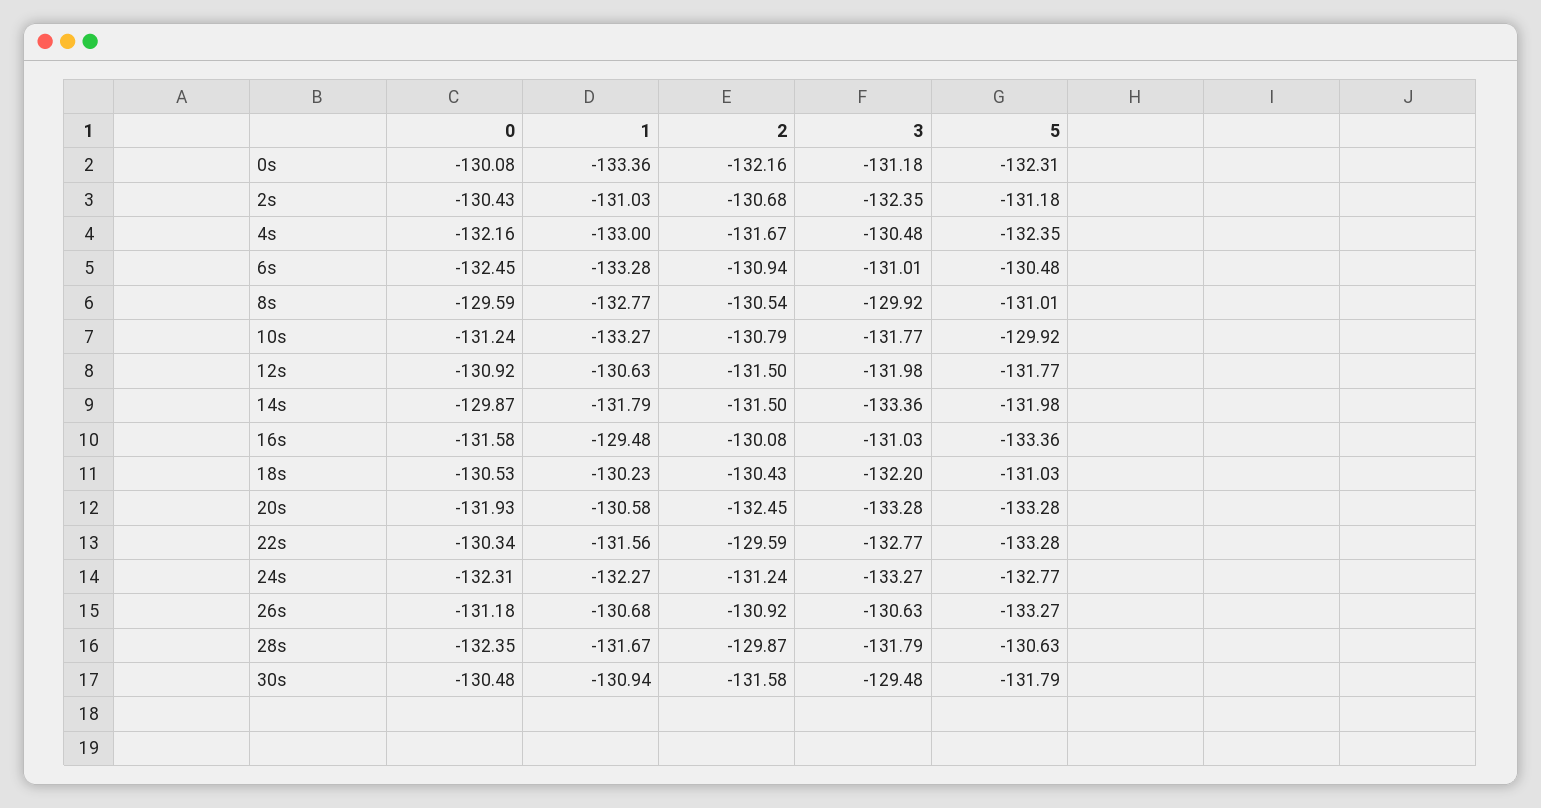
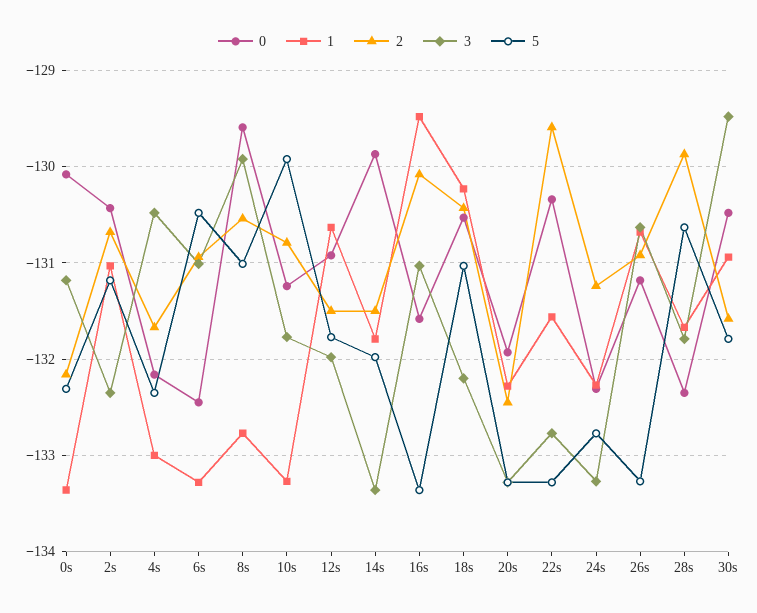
  {
    "0": {
      "0s": -130.08,
      "2s": -130.43,
      "4s": -132.16,
      "6s": -132.45,
      "8s": -129.59,
      "10s": -131.24,
      "12s": -130.92,
      "14s": -129.87,
      "16s": -131.58,
      "18s": -130.53,
      "20s": -131.93,
      "22s": -130.34,
      "24s": -132.31,
      "26s": -131.18,
      "28s": -132.35,
      "30s": -130.48
    },
    "1": {
      "0s": -133.36,
      "2s": -131.03,
      "4s": -133,
      "6s": -133.28,
      "8s": -132.77,
      "10s": -133.27,
      "12s": -130.63,
      "14s": -131.79,
      "16s": -129.48,
      "18s": -130.23,
-     "20s": -130.58,
+     "20s": -132.3,
      "22s": -131.56,
      "24s": -132.27,
      "26s": -130.68,
      "28s": -131.67,
      "30s": -130.94
    },
    "2": {
      "0s": -132.16,
      "2s": -130.68,
      "4s": -131.67,
      "6s": -130.94,
      "8s": -130.54,
      "10s": -130.79,
      "12s": -131.5,
      "14s": -131.5,
      "16s": -130.08,
      "18s": -130.43,
      "20s": -132.45,
      "22s": -129.59,
      "24s": -131.24,
      "26s": -130.92,
      "28s": -129.87,
      "30s": -131.58
    },
    "3": {
      "0s": -131.18,
      "2s": -132.35,
      "4s": -130.48,
      "6s": -131.01,
      "8s": -129.92,
      "10s": -131.77,
      "12s": -131.98,
      "14s": -133.36,
      "16s": -131.03,
      "18s": -132.2,
      "20s": -133.28,
      "22s": -132.77,
      "24s": -133.27,
      "26s": -130.63,
      "28s": -131.79,
      "30s": -129.48
    },
    "5": {
      "0s": -132.31,
      "2s": -131.18,
      "4s": -132.35,
      "6s": -130.48,
      "8s": -131.01,
      "10s": -129.92,
      "12s": -131.77,
      "14s": -131.98,
      "16s": -133.36,
      "18s": -131.03,
      "20s": -133.28,
      "22s": -133.28,
      "24s": -132.77,
      "26s": -133.27,
      "28s": -130.63,
      "30s": -131.79
    }
  }

